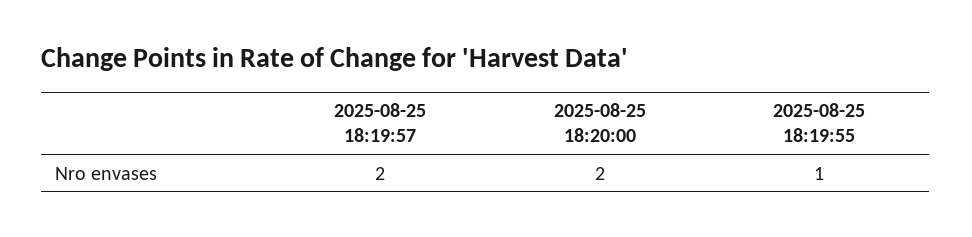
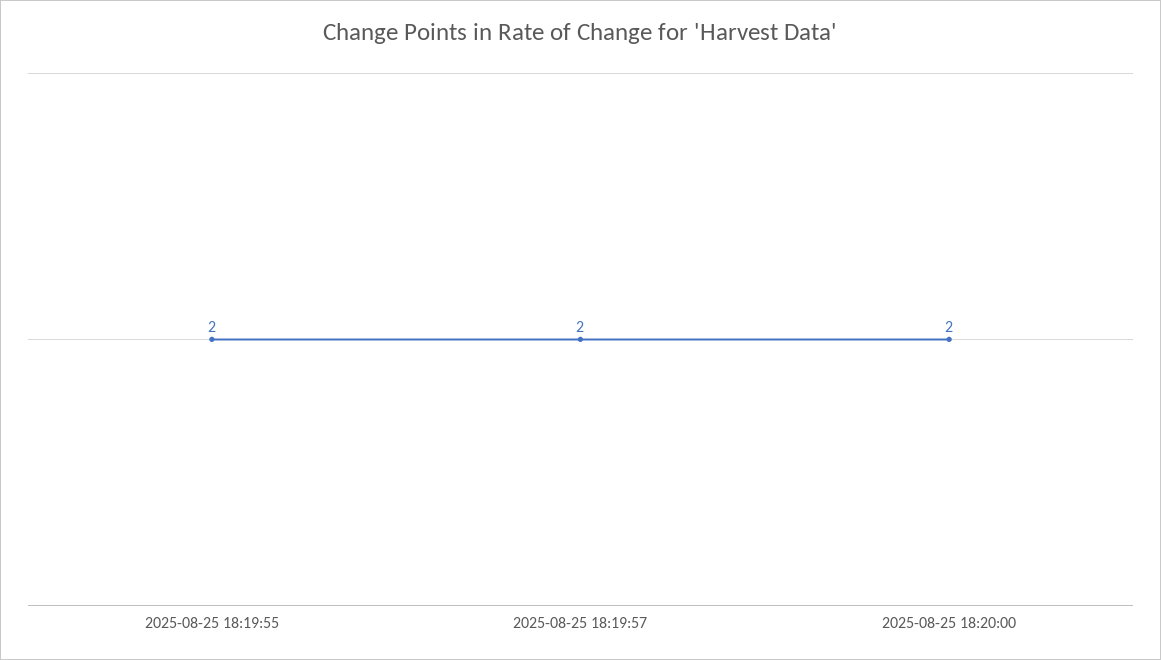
  {
    "2025-08-25 18:19:57": 2,
    "2025-08-25 18:20:00": 2,
-   "2025-08-25 18:19:55": 1
+   "2025-08-25 18:19:55": 2
  }

